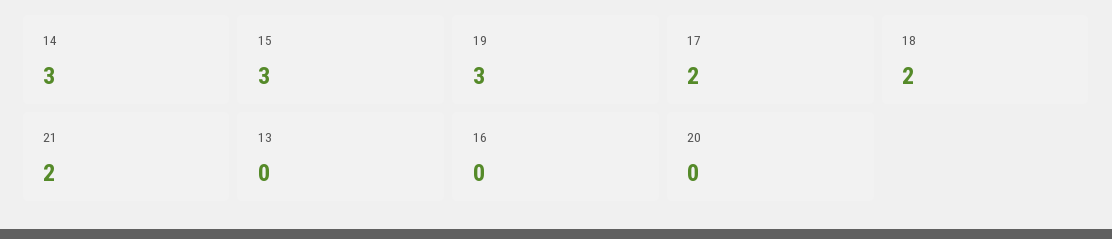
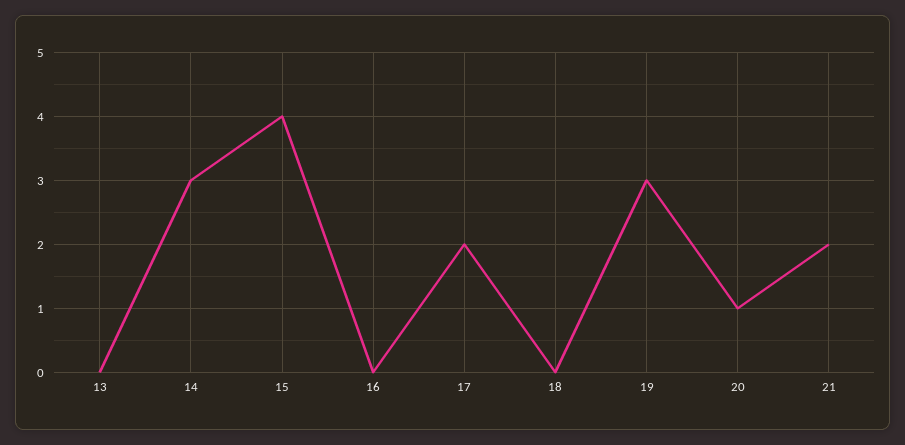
  {
    "14": 3,
-   "15": 3,
+   "15": 4,
    "19": 3,
    "17": 2,
-   "18": 2,
+   "18": 0,
    "21": 2,
    "13": 0,
    "16": 0,
-   "20": 0
+   "20": 1
  }

